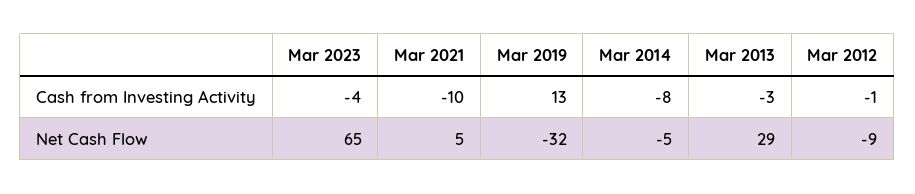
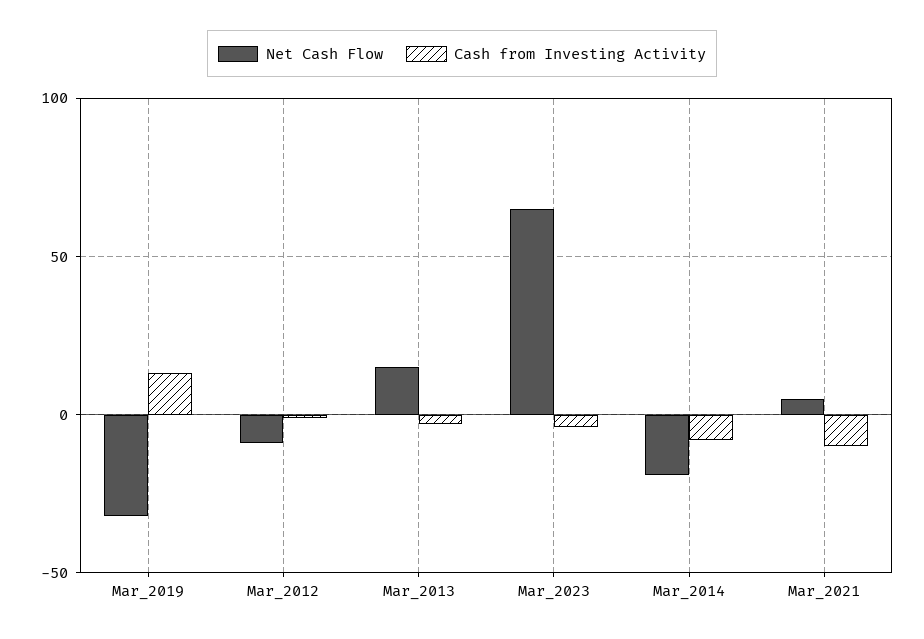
  {
    "Cash from Investing Activity": {
      "Mar 2023": -4,
      "Mar 2021": -10,
      "Mar 2019": 13,
      "Mar 2014": -8,
      "Mar 2013": -3,
      "Mar 2012": -1
    },
    "Net Cash Flow": {
      "Mar 2023": 65,
      "Mar 2021": 5,
      "Mar 2019": -32,
-     "Mar 2014": -5,
+     "Mar 2014": -20,
-     "Mar 2013": 29,
+     "Mar 2013": 15,
      "Mar 2012": -9
    }
  }

